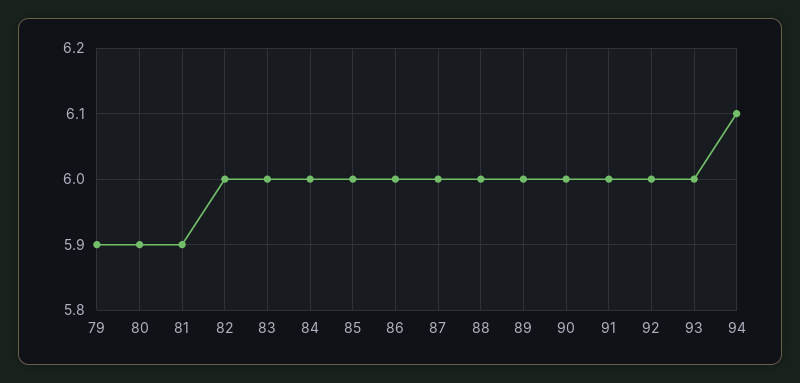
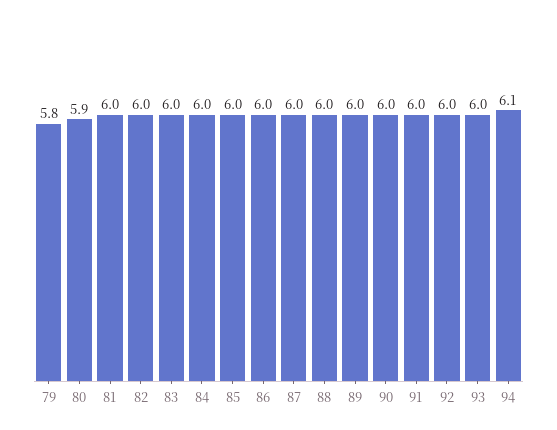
  {
-   "79": 5.9,
+   "79": 5.8,
    "80": 5.9,
-   "81": 5.9,
+   "81": 6,
    "82": 6,
    "83": 6,
    "84": 6,
    "85": 6,
    "86": 6,
    "87": 6,
    "88": 6,
    "89": 6,
    "90": 6,
    "91": 6,
    "92": 6,
    "93": 6,
    "94": 6.1
  }

